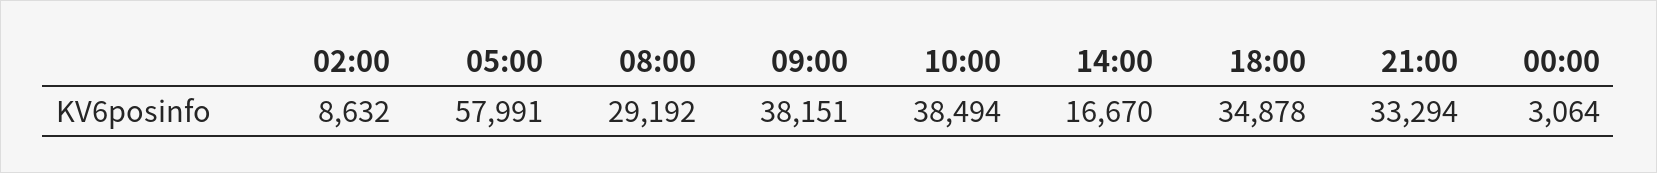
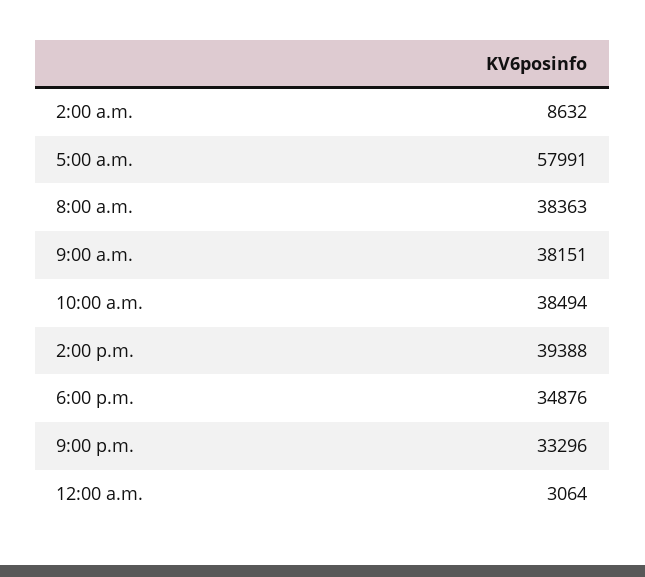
  {
    "02:00": 8632,
    "05:00": 57991,
-   "08:00": 29192,
+   "08:00": 38363,
    "09:00": 38151,
    "10:00": 38494,
-   "14:00": 16670,
+   "14:00": 39388,
-   "18:00": 34878,
+   "18:00": 34876,
-   "21:00": 33294,
+   "21:00": 33296,
    "00:00": 3064
  }

